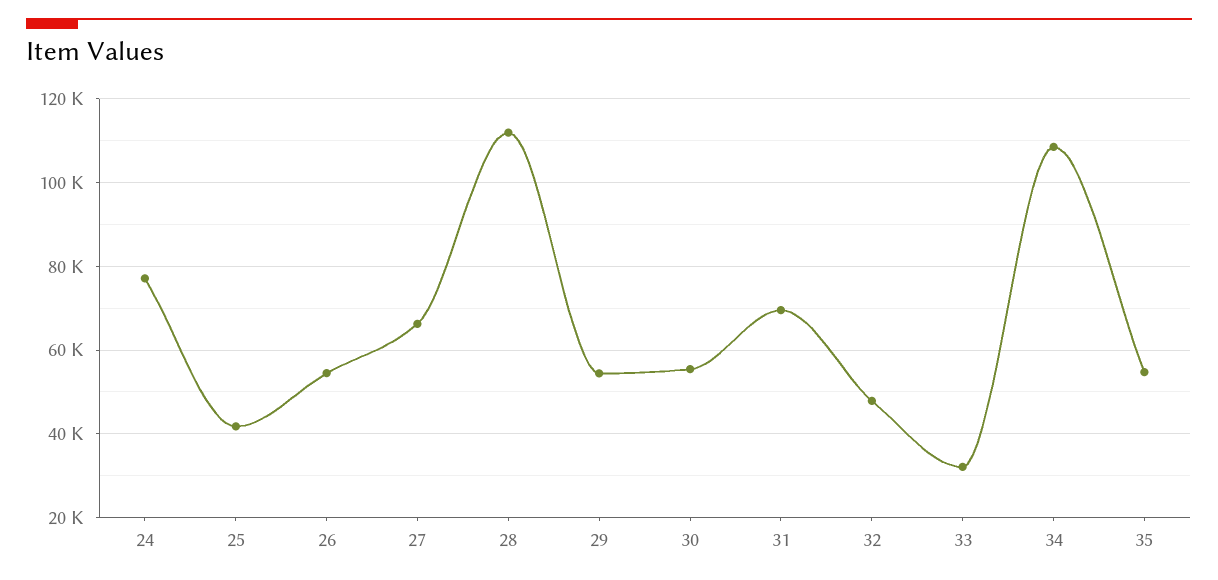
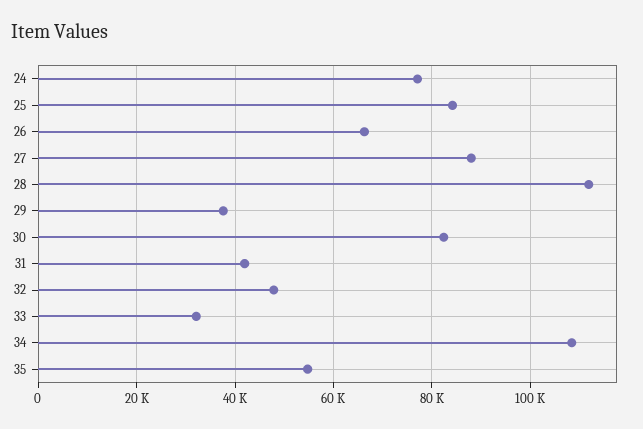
  {
    "24": 78000,
-   "25": 42000,
+   "25": 84000,
-   "26": 54000,
+   "26": 66000,
-   "27": 66000,
+   "27": 88000,
    "28": 112000,
-   "29": 54000,
+   "29": 38000,
-   "30": 56000,
+   "30": 82000,
-   "31": 70000,
+   "31": 42000,
    "32": 48000,
    "33": 32000,
    "34": 108000,
    "35": 54000
  }

